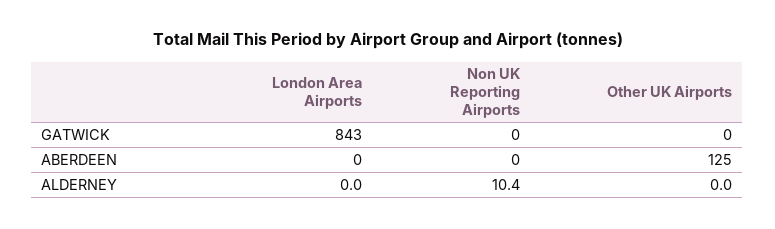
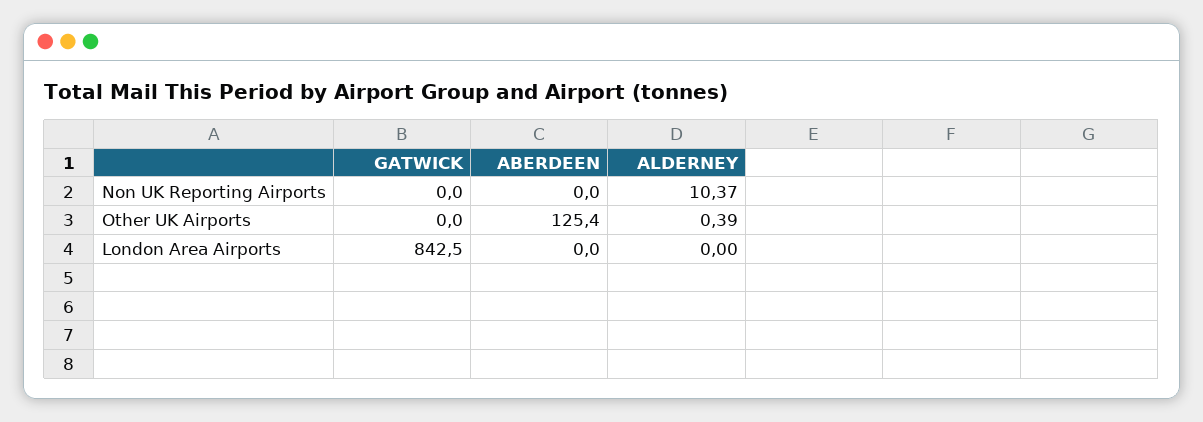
  {
    "London Area Airports": {
      "GATWICK": 842.5,
      "ABERDEEN": 0,
      "ALDERNEY": 0
    },
    "Non UK Reporting Airports": {
      "GATWICK": 0,
      "ABERDEEN": 0,
      "ALDERNEY": 10.37
    },
    "Other UK Airports": {
      "GATWICK": 0,
      "ABERDEEN": 125.4,
-     "ALDERNEY": 0
+     "ALDERNEY": 0.39
    }
  }

